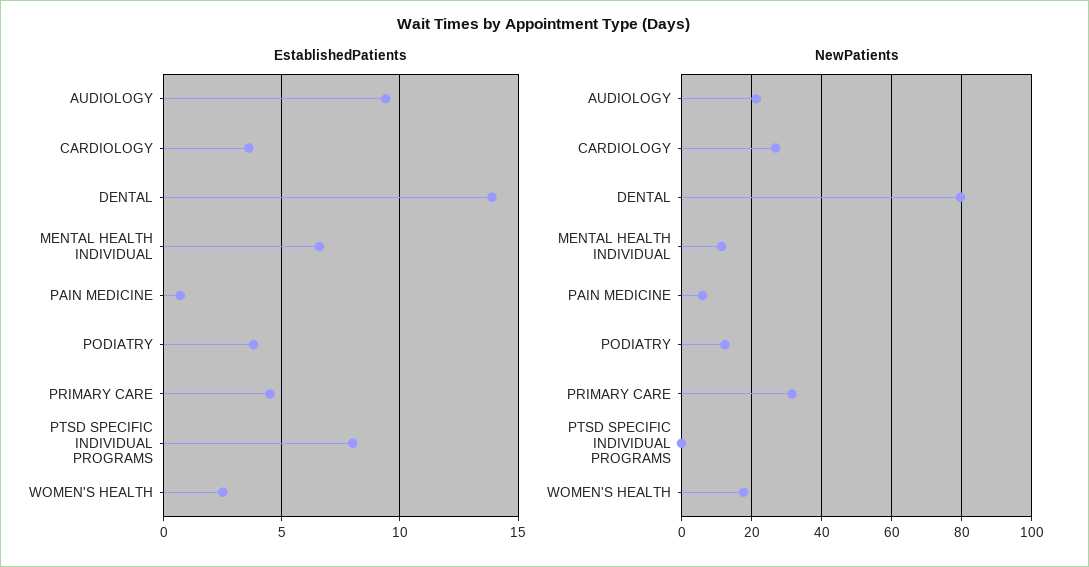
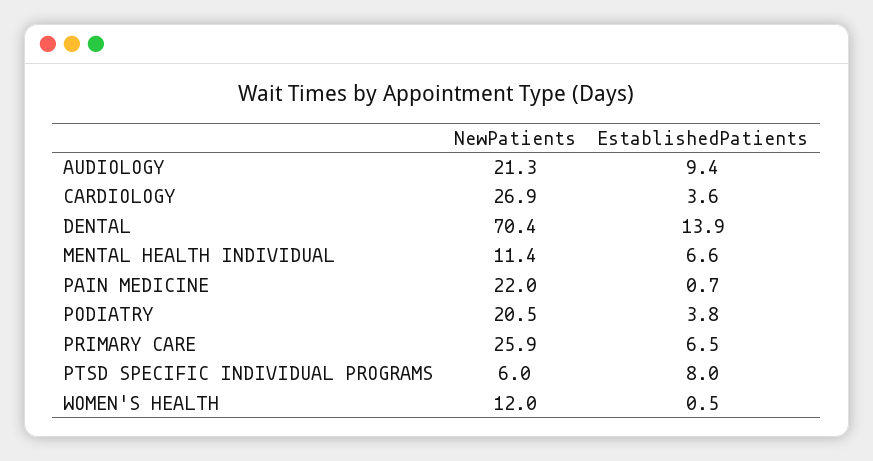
  {
    "EstablishedPatients": {
      "AUDIOLOGY": 9.4,
      "CARDIOLOGY": 3.6,
      "DENTAL": 13.9,
      "MENTAL HEALTH INDIVIDUAL": 6.6,
      "PAIN MEDICINE": 0.7,
      "PODIATRY": 3.8,
-     "PRIMARY CARE": 4.5,
+     "PRIMARY CARE": 6.5,
      "PTSD SPECIFIC INDIVIDUAL PROGRAMS": 8,
-     "WOMEN'S HEALTH": 2.5
+     "WOMEN'S HEALTH": 0.5
    },
    "NewPatients": {
      "AUDIOLOGY": 21.3,
      "CARDIOLOGY": 26.9,
-     "DENTAL": 80,
+     "DENTAL": 70.4,
      "MENTAL HEALTH INDIVIDUAL": 11.4,
-     "PAIN MEDICINE": 6,
+     "PAIN MEDICINE": 22,
-     "PODIATRY": 12,
+     "PODIATRY": 20.5,
-     "PRIMARY CARE": 32,
+     "PRIMARY CARE": 25.9,
-     "PTSD SPECIFIC INDIVIDUAL PROGRAMS": 0,
+     "PTSD SPECIFIC INDIVIDUAL PROGRAMS": 6,
-     "WOMEN'S HEALTH": 18
+     "WOMEN'S HEALTH": 12
    }
  }

